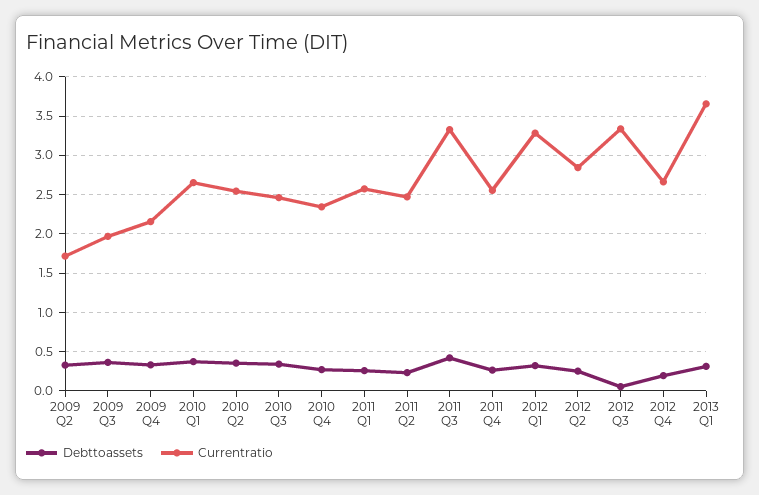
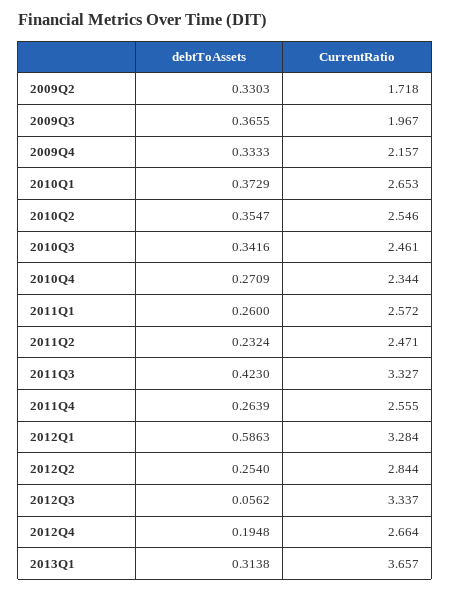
  {
    "Debttoassets": {
      "2009 Q2": 0.3303,
      "2009 Q3": 0.3655,
      "2009 Q4": 0.3333,
      "2010 Q1": 0.3729,
      "2010 Q2": 0.3547,
      "2010 Q3": 0.3416,
      "2010 Q4": 0.2709,
      "2011 Q1": 0.26,
      "2011 Q2": 0.2324,
      "2011 Q3": 0.423,
      "2011 Q4": 0.2639,
-     "2012 Q1": 0.3,
+     "2012 Q1": 0.5863,
      "2012 Q2": 0.254,
      "2012 Q3": 0.0562,
      "2012 Q4": 0.1948,
      "2013 Q1": 0.3138
    },
    "Currentratio": {
      "2009 Q2": 1.718,
      "2009 Q3": 1.967,
      "2009 Q4": 2.157,
      "2010 Q1": 2.653,
      "2010 Q2": 2.546,
      "2010 Q3": 2.461,
      "2010 Q4": 2.344,
      "2011 Q1": 2.572,
      "2011 Q2": 2.471,
      "2011 Q3": 3.327,
      "2011 Q4": 2.555,
      "2012 Q1": 3.284,
      "2012 Q2": 2.844,
      "2012 Q3": 3.337,
      "2012 Q4": 2.664,
      "2013 Q1": 3.657
    }
  }

